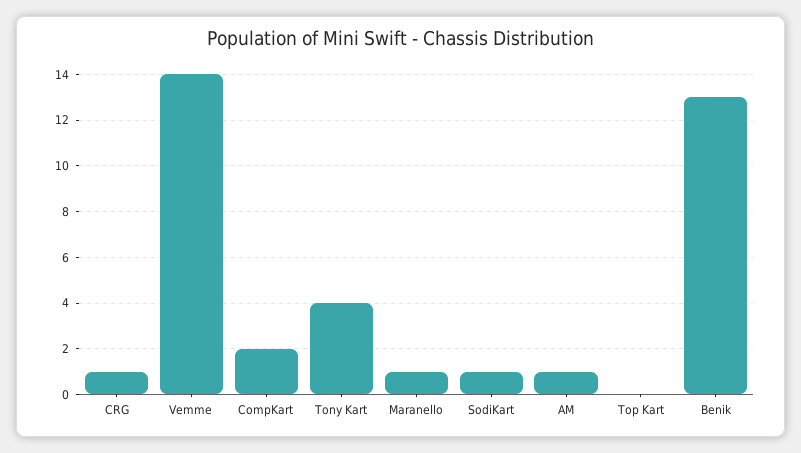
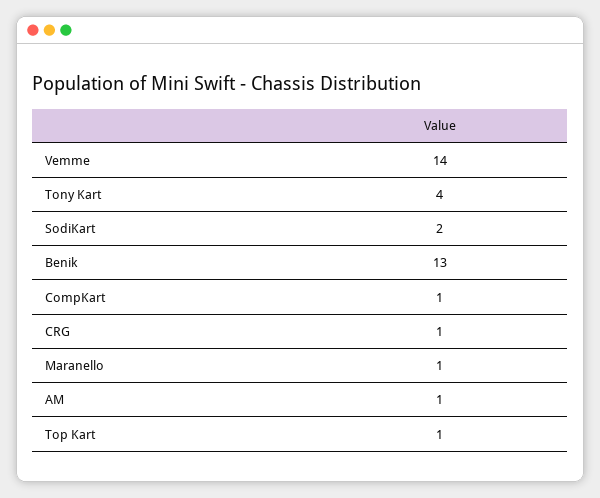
  {
    "CRG": 1,
    "Vemme": 14,
-   "CompKart": 2,
+   "CompKart": 1,
    "Tony Kart": 4,
    "Maranello": 1,
-   "SodiKart": 1,
+   "SodiKart": 2,
    "AM": 1,
-   "Top Kart": 0,
+   "Top Kart": 1,
    "Benik": 13
  }

